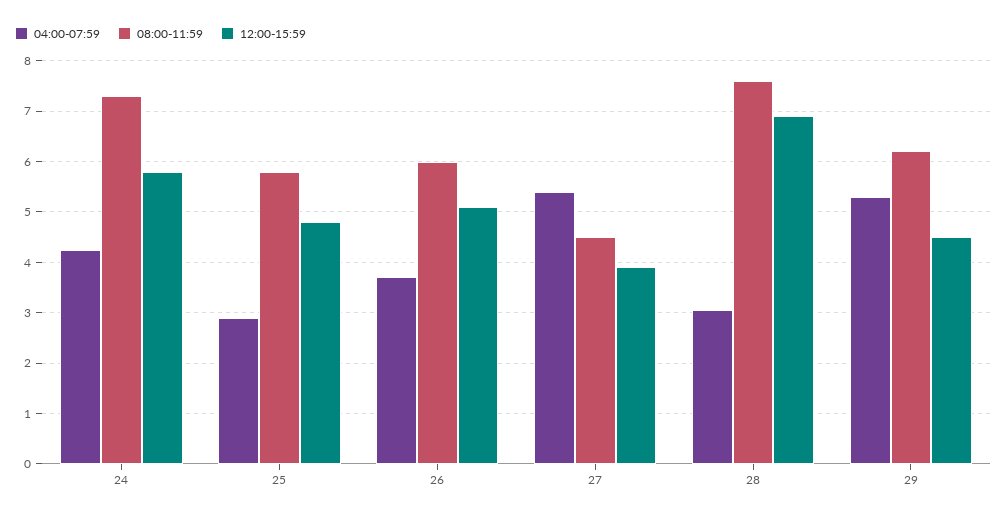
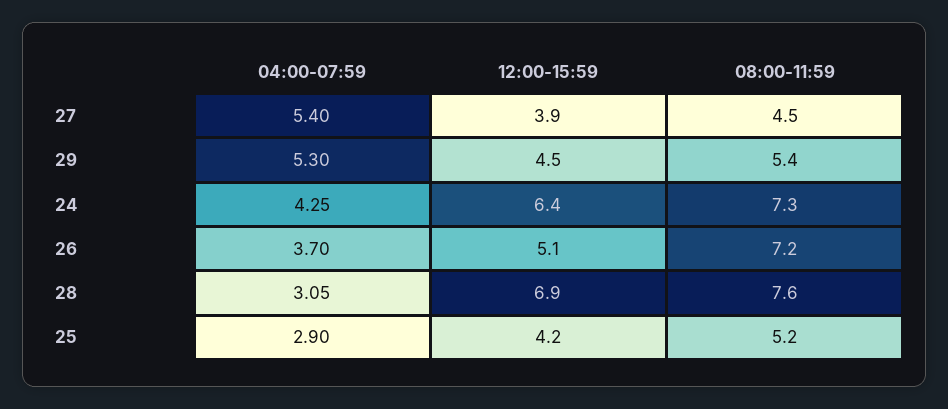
  {
    "04:00-07:59": {
      "24": 4.25,
      "25": 2.9,
      "26": 3.7,
      "27": 5.4,
      "28": 3.05,
      "29": 5.3
    },
    "08:00-11:59": {
      "24": 7.3,
-     "25": 5.8,
+     "25": 5.2,
-     "26": 6,
+     "26": 7.2,
      "27": 4.5,
      "28": 7.6,
-     "29": 6.2
+     "29": 5.4
    },
    "12:00-15:59": {
-     "24": 5.8,
+     "24": 6.4,
-     "25": 4.8,
+     "25": 4.2,
      "26": 5.1,
      "27": 3.9,
      "28": 6.9,
      "29": 4.5
    }
  }

